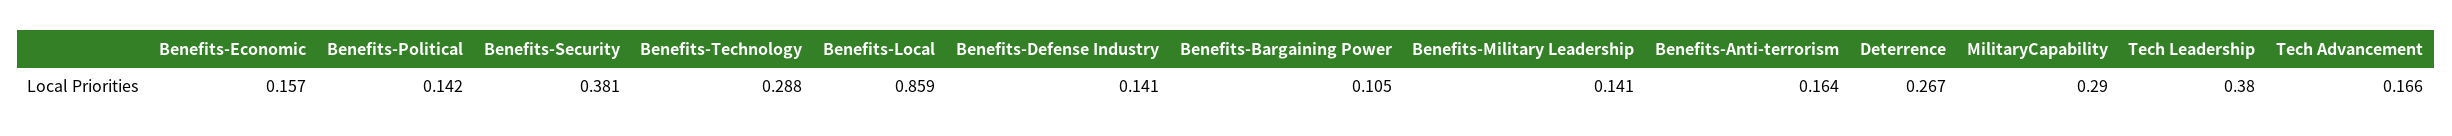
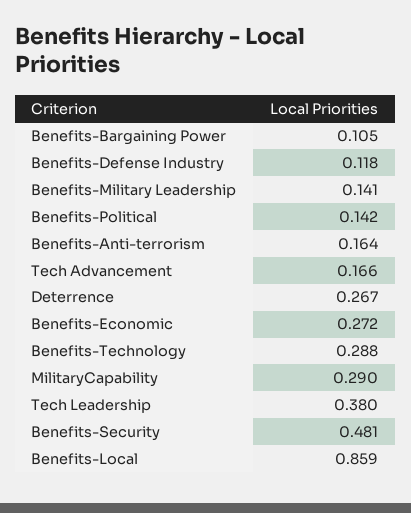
  {
-   "Benefits-Economic": 0.157,
+   "Benefits-Economic": 0.272,
    "Benefits-Political": 0.142,
-   "Benefits-Security": 0.381,
+   "Benefits-Security": 0.481,
    "Benefits-Technology": 0.288,
    "Benefits-Local": 0.859,
-   "Benefits-Defense Industry": 0.141,
+   "Benefits-Defense Industry": 0.118,
    "Benefits-Bargaining Power": 0.105,
    "Benefits-Military Leadership": 0.141,
    "Benefits-Anti-terrorism": 0.164,
    "Deterrence": 0.267,
    "MilitaryCapability": 0.29,
    "Tech Leadership": 0.38,
    "Tech Advancement": 0.166
  }

